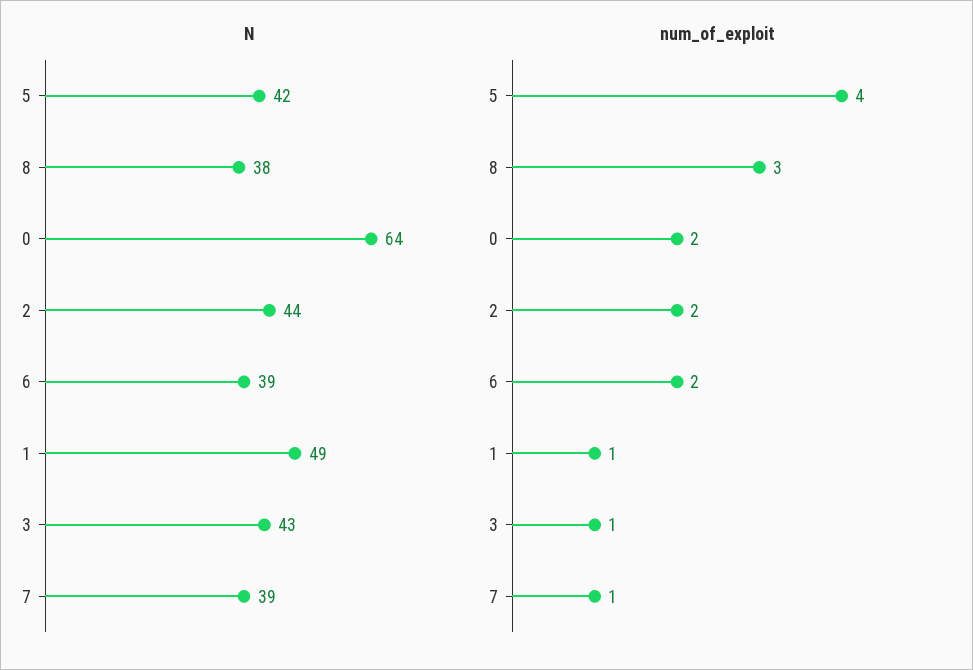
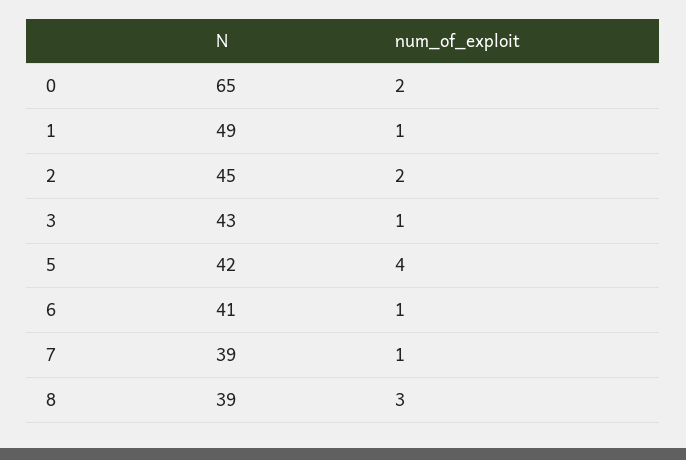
  {
    "N": {
      "5": 42,
-     "8": 38,
+     "8": 39,
-     "0": 64,
+     "0": 65,
-     "2": 44,
+     "2": 45,
-     "6": 39,
+     "6": 41,
      "1": 49,
      "3": 43,
      "7": 39
    },
    "num_of_exploit": {
      "5": 4,
      "8": 3,
      "0": 2,
      "2": 2,
-     "6": 2,
+     "6": 1,
      "1": 1,
      "3": 1,
      "7": 1
    }
  }

